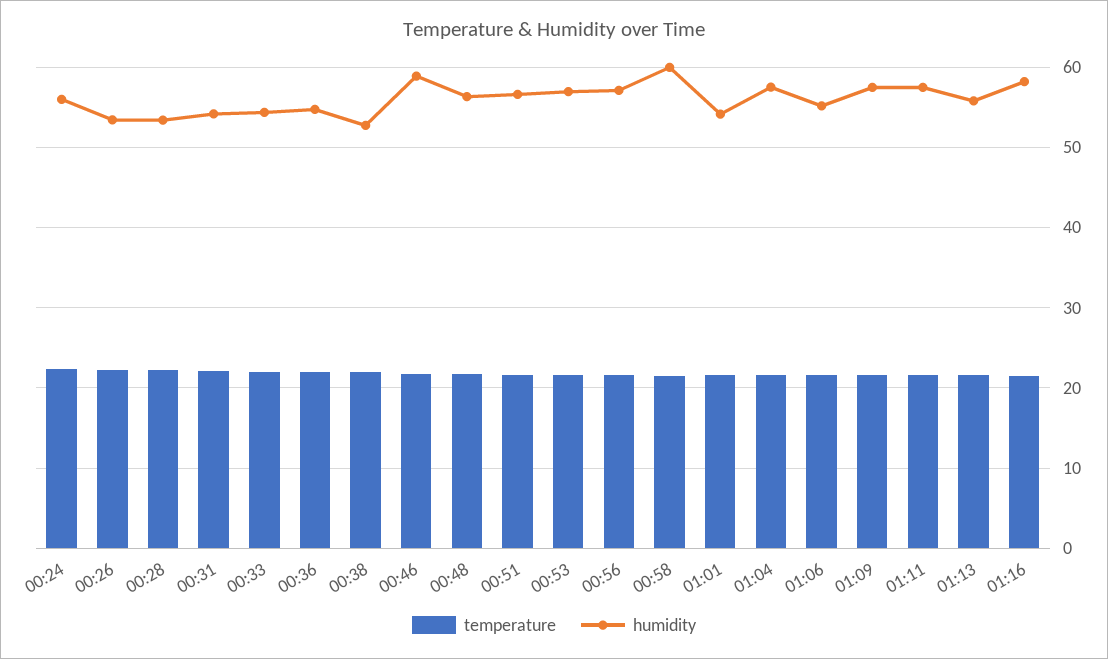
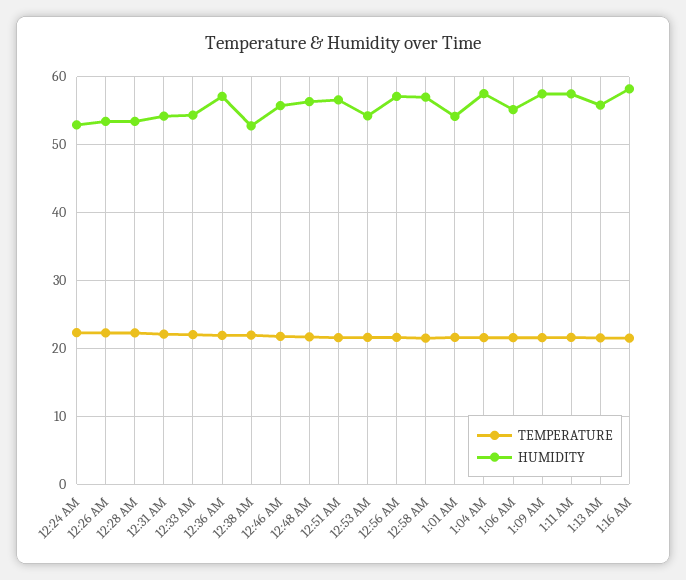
  {
    "temperature": {
      "00:24": 22,
      "00:26": 22,
      "00:28": 22,
      "00:31": 22,
      "00:33": 22,
      "00:36": 22,
      "00:38": 22,
      "00:46": 22,
      "00:48": 22,
      "00:51": 22,
      "00:53": 22,
      "00:56": 22,
      "00:58": 22,
      "01:01": 22,
      "01:04": 22,
      "01:06": 22,
      "01:09": 22,
      "01:11": 22,
      "01:13": 22,
      "01:16": 22
    },
    "humidity": {
-     "00:24": 56,
+     "00:24": 53,
      "00:26": 53,
      "00:28": 53,
      "00:31": 54,
      "00:33": 54,
-     "00:36": 55,
+     "00:36": 57,
      "00:38": 53,
-     "00:46": 59,
+     "00:46": 56,
      "00:48": 56,
      "00:51": 57,
-     "00:53": 57,
+     "00:53": 54,
      "00:56": 57,
-     "00:58": 60,
+     "00:58": 57,
      "01:01": 54,
      "01:04": 58,
      "01:06": 55,
      "01:09": 57,
      "01:11": 58,
      "01:13": 56,
      "01:16": 58
    }
  }

